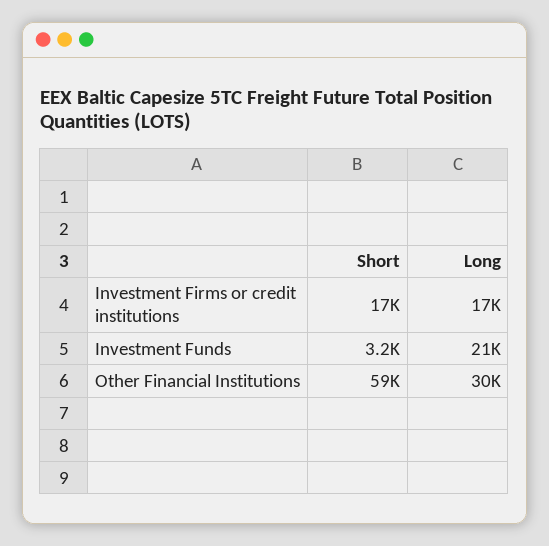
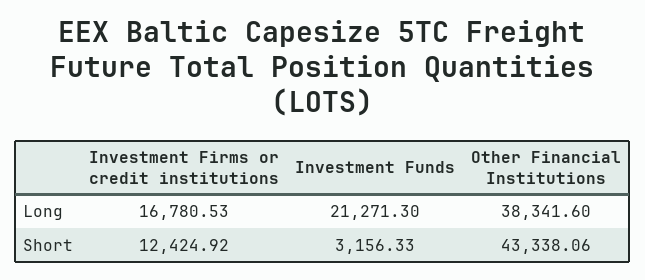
  {
    "Short": {
-     "Investment Firms or credit institutions": 17000,
+     "Investment Firms or credit institutions": 12424.92,
      "Investment Funds": 3156.33,
-     "Other Financial Institutions": 59000
+     "Other Financial Institutions": 43338.06
    },
    "Long": {
      "Investment Firms or credit institutions": 16780.53,
      "Investment Funds": 21271.3,
-     "Other Financial Institutions": 30000
+     "Other Financial Institutions": 38341.6
    }
  }

